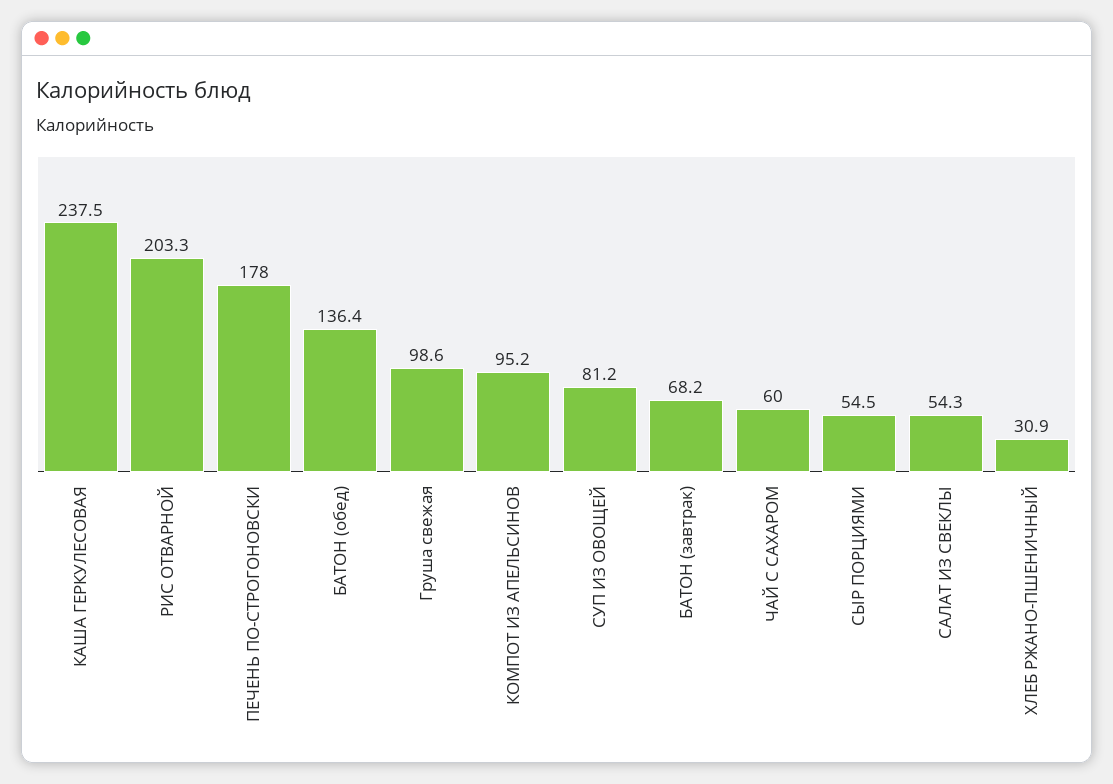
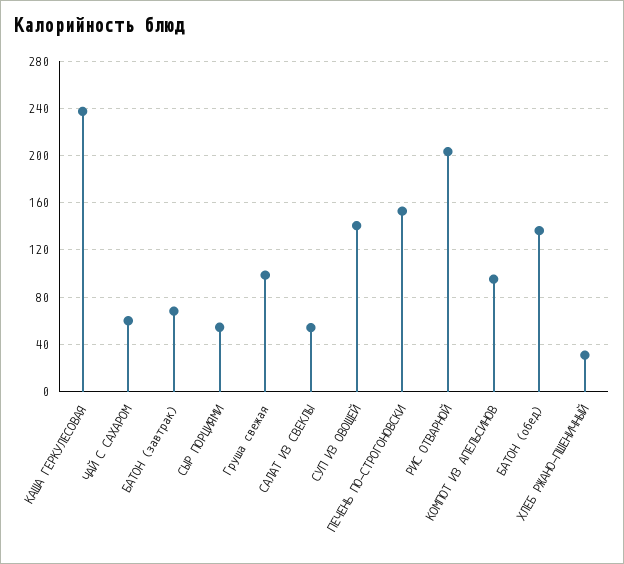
  {
    "КАША ГЕРКУЛЕСОВАЯ": 237.5,
    "РИС ОТВАРНОЙ": 203.3,
-   "ПЕЧЕНЬ ПО-СТРОГОНОВСКИ": 178,
+   "ПЕЧЕНЬ ПО-СТРОГОНОВСКИ": 150,
    "БАТОН (обед)": 136.4,
    "Груша свежая": 98.6,
    "КОМПОТ ИЗ АПЕЛЬСИНОВ": 95.2,
-   "СУП ИЗ ОВОЩЕЙ": 81.2,
+   "СУП ИЗ ОВОЩЕЙ": 140,
    "БАТОН (завтрак)": 68.2,
    "ЧАЙ С САХАРОМ": 60,
    "СЫР ПОРЦИЯМИ": 54.5,
    "САЛАТ ИЗ СВЕКЛЫ": 54.3,
    "ХЛЕБ РЖАНО-ПШЕНИЧНЫЙ": 30.9
  }

